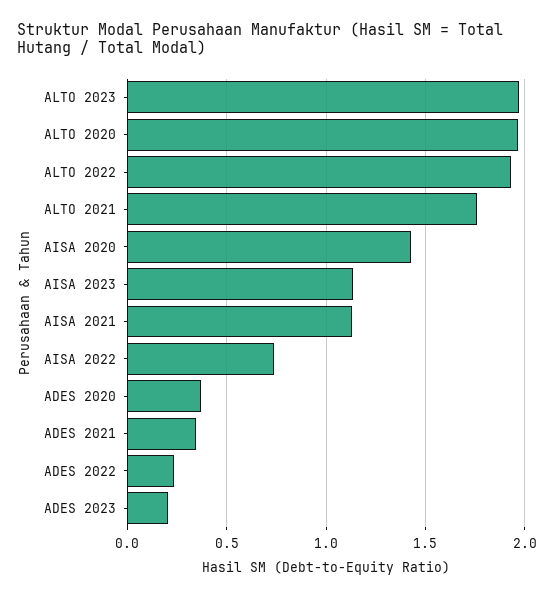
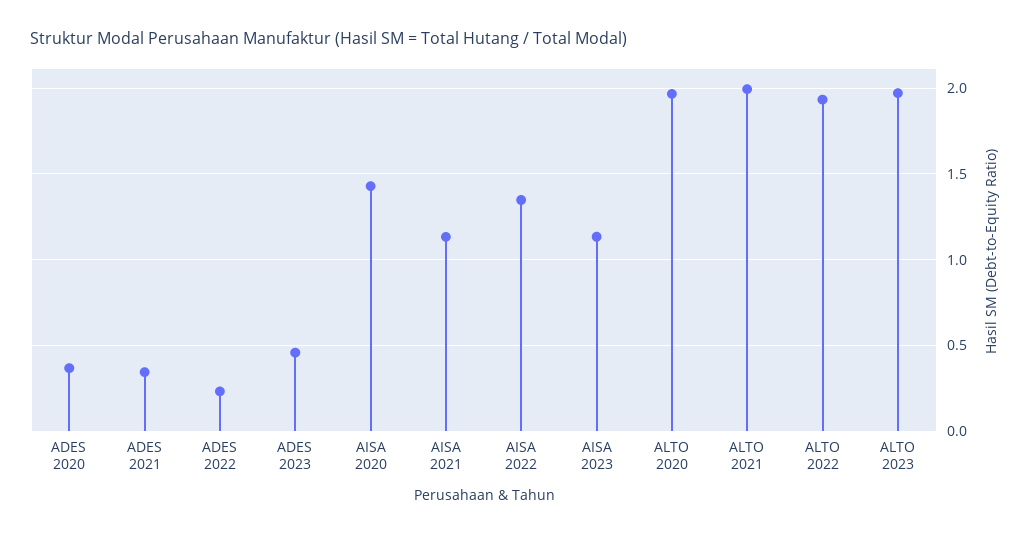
  {
    "ALTO 2023": 1.95,
    "ALTO 2020": 1.95,
    "ALTO 2022": 1.95,
-   "ALTO 2021": 1.75,
+   "ALTO 2021": 2,
    "AISA 2020": 1.45,
    "AISA 2023": 1.15,
    "AISA 2021": 1.15,
-   "AISA 2022": 0.75,
+   "AISA 2022": 1.35,
    "ADES 2020": 0.35,
    "ADES 2021": 0.35,
    "ADES 2022": 0.25,
-   "ADES 2023": 0.2
+   "ADES 2023": 0.45
  }

